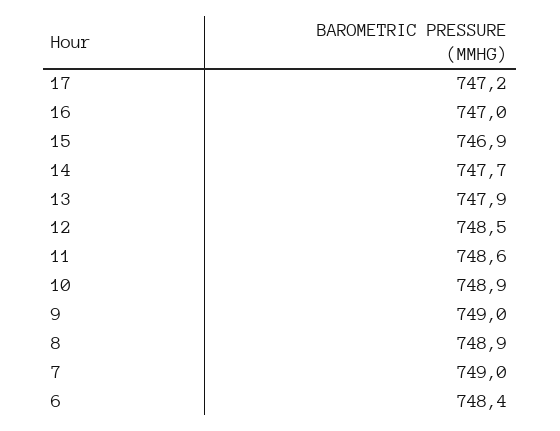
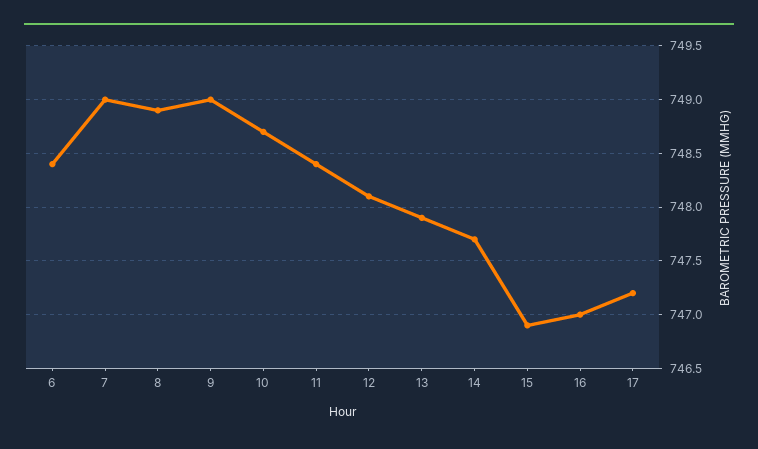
  {
    "17": 747.2,
    "16": 747,
    "15": 746.9,
    "14": 747.7,
    "13": 747.9,
-   "12": 748.5,
+   "12": 748.1,
-   "11": 748.6,
+   "11": 748.4,
-   "10": 748.9,
+   "10": 748.7,
    "9": 749,
    "8": 748.9,
    "7": 749,
    "6": 748.4
  }

